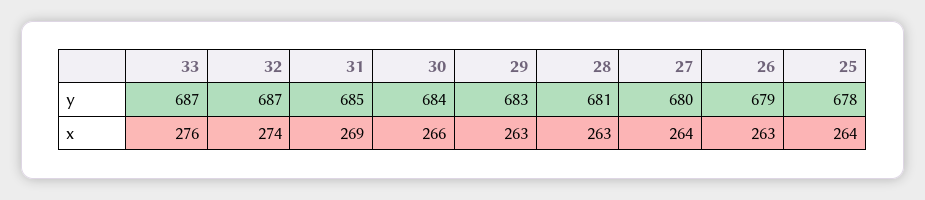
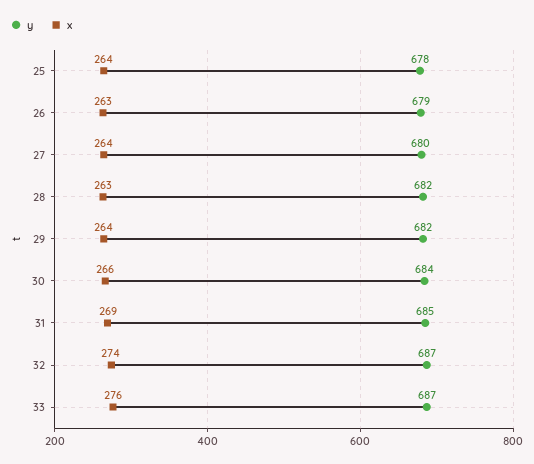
  {
    "y": {
      "33": 687,
      "32": 687,
      "31": 685,
      "30": 684,
-     "29": 683,
+     "29": 682,
-     "28": 681,
+     "28": 682,
      "27": 680,
      "26": 679,
      "25": 678
    },
    "x": {
      "33": 276,
      "32": 274,
      "31": 269,
      "30": 266,
-     "29": 263,
+     "29": 264,
      "28": 263,
      "27": 264,
      "26": 263,
      "25": 264
    }
  }

